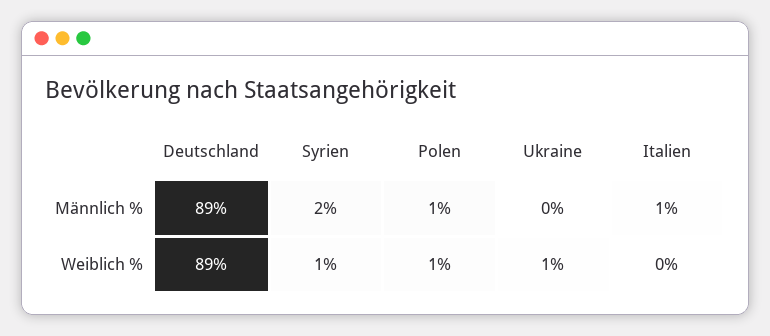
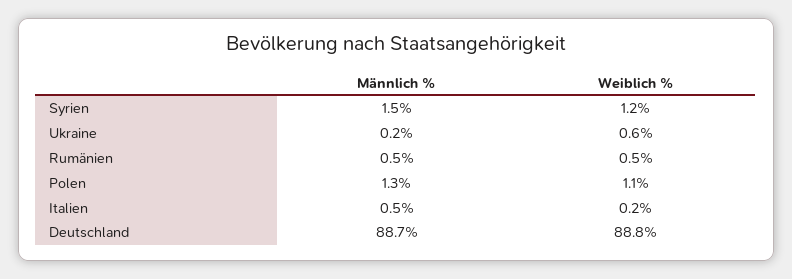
  {
    "Deutschland": {
      "Männlich %": 88.7,
      "Weiblich %": 88.8
    },
    "Syrien": {
      "Männlich %": 1.5,
      "Weiblich %": 1.2
    },
    "Polen": {
      "Männlich %": 1.3,
      "Weiblich %": 1.1
    },
    "Ukraine": {
      "Männlich %": 0.2,
      "Weiblich %": 0.6
    },
    "Italien": {
      "Männlich %": 0.5,
      "Weiblich %": 0.2
-   }
+   },
+   "Rumänien": {
+     "Männlich %": 0.5,
+     "Weiblich %": 0.5
+   }
  }

